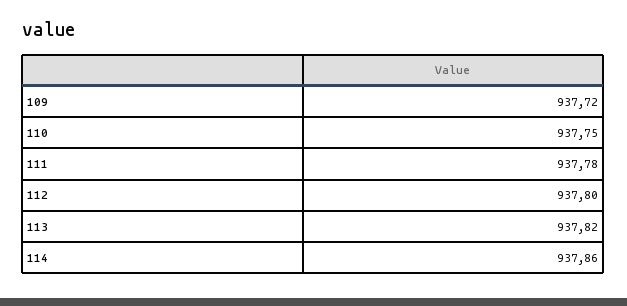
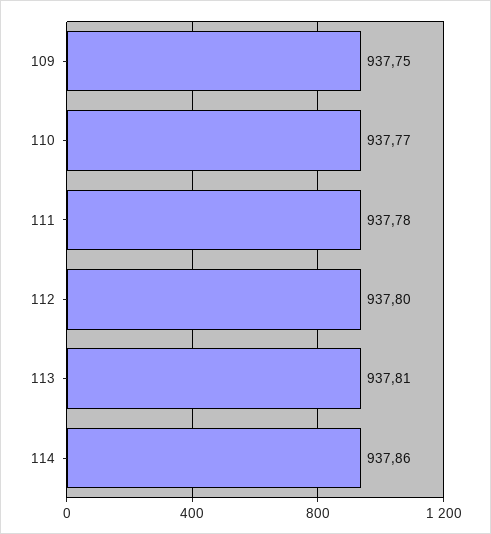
  {
-   "109": 937.72,
+   "109": 937.75,
-   "110": 937.75,
+   "110": 937.77,
    "111": 937.78,
    "112": 937.8,
-   "113": 937.82,
+   "113": 937.81,
    "114": 937.86
  }

